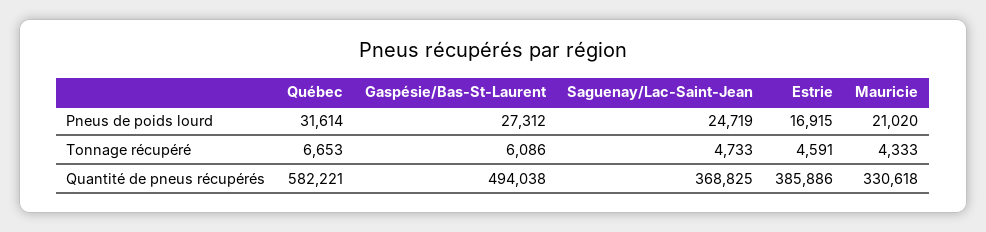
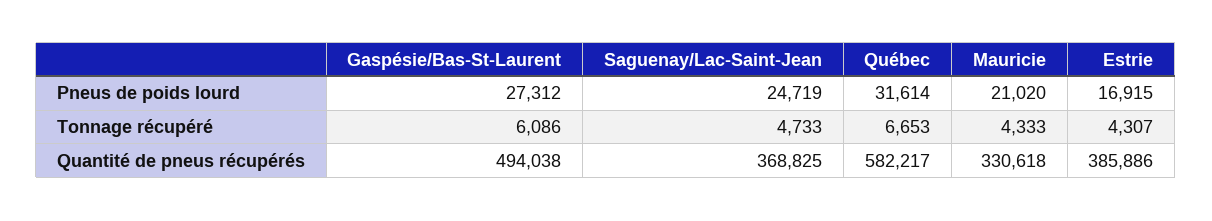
  {
    "Québec": {
      "Pneus de poids lourd": 31614,
      "Tonnage récupéré": 6653,
-     "Quantité de pneus récupérés": 582221
+     "Quantité de pneus récupérés": 582217
    },
    "Gaspésie/Bas-St-Laurent": {
      "Pneus de poids lourd": 27312,
      "Tonnage récupéré": 6086,
      "Quantité de pneus récupérés": 494038
    },
    "Saguenay/Lac-Saint-Jean": {
      "Pneus de poids lourd": 24719,
      "Tonnage récupéré": 4733,
      "Quantité de pneus récupérés": 368825
    },
    "Estrie": {
      "Pneus de poids lourd": 16915,
-     "Tonnage récupéré": 4591,
+     "Tonnage récupéré": 4307,
      "Quantité de pneus récupérés": 385886
    },
    "Mauricie": {
      "Pneus de poids lourd": 21020,
      "Tonnage récupéré": 4333,
      "Quantité de pneus récupérés": 330618
    }
  }

